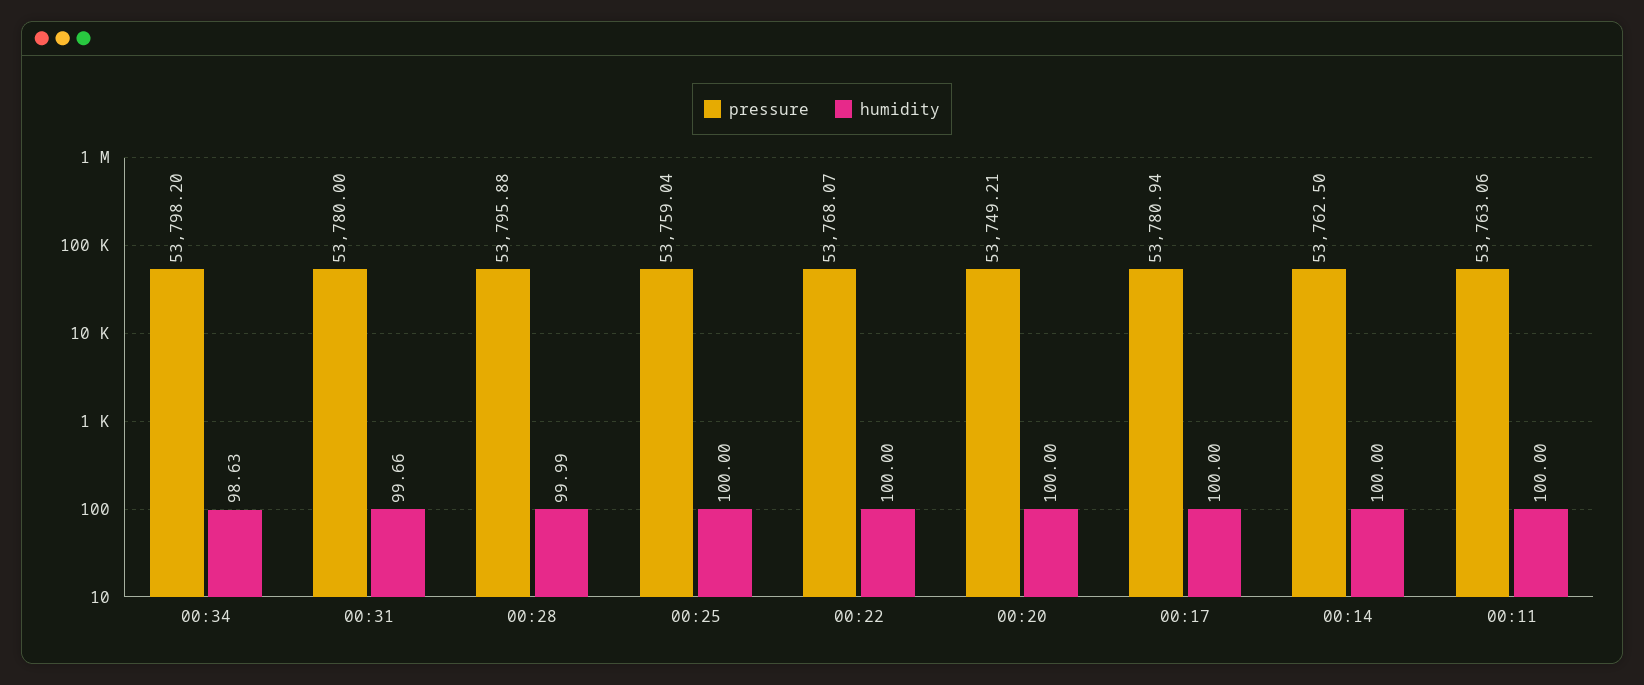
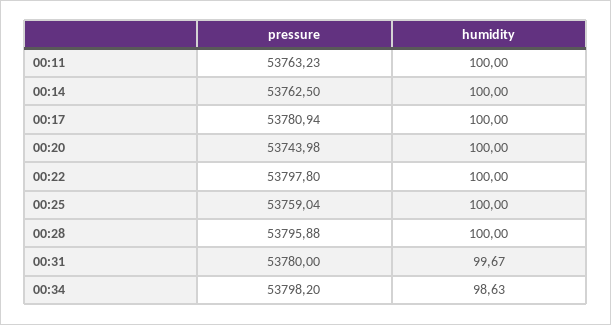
  {
    "pressure": {
      "00:34": 53798.2,
      "00:31": 53780,
      "00:28": 53795.88,
      "00:25": 53759.04,
-     "00:22": 53768.07,
+     "00:22": 53797.8,
-     "00:20": 53749.21,
+     "00:20": 53743.98,
      "00:17": 53780.94,
      "00:14": 53762.5,
-     "00:11": 53763.06
+     "00:11": 53763.23
    },
    "humidity": {
      "00:34": 98.63,
-     "00:31": 99.66,
+     "00:31": 99.67,
-     "00:28": 99.99,
+     "00:28": 100,
      "00:25": 100,
      "00:22": 100,
      "00:20": 100,
      "00:17": 100,
      "00:14": 100,
      "00:11": 100
    }
  }

